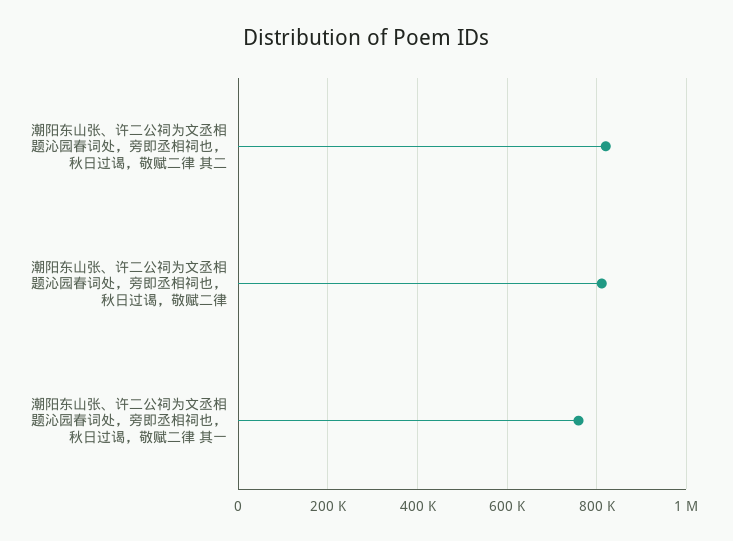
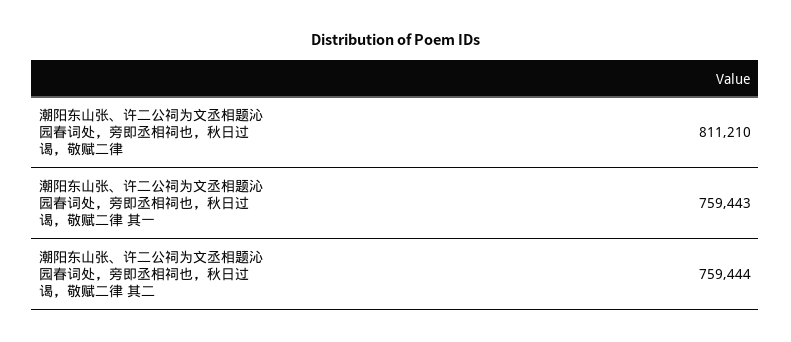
  {
-   "潮阳东山张、许二公祠为文丞相题沁园春词处，旁即丞相祠也，秋日过谒，敬赋二律 其二": 820000,
+   "潮阳东山张、许二公祠为文丞相题沁园春词处，旁即丞相祠也，秋日过谒，敬赋二律 其二": 759444,
    "潮阳东山张、许二公祠为文丞相题沁园春词处，旁即丞相祠也，秋日过谒，敬赋二律": 811210,
    "潮阳东山张、许二公祠为文丞相题沁园春词处，旁即丞相祠也，秋日过谒，敬赋二律 其一": 759443
  }

